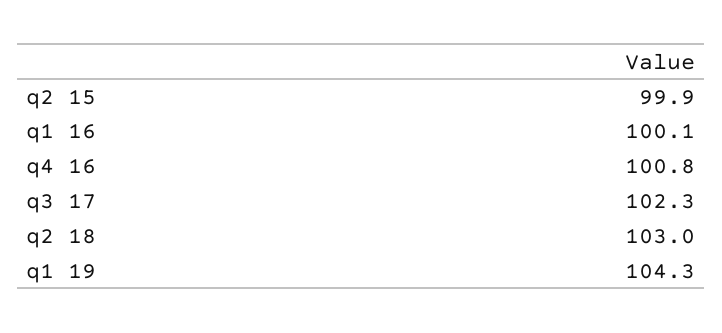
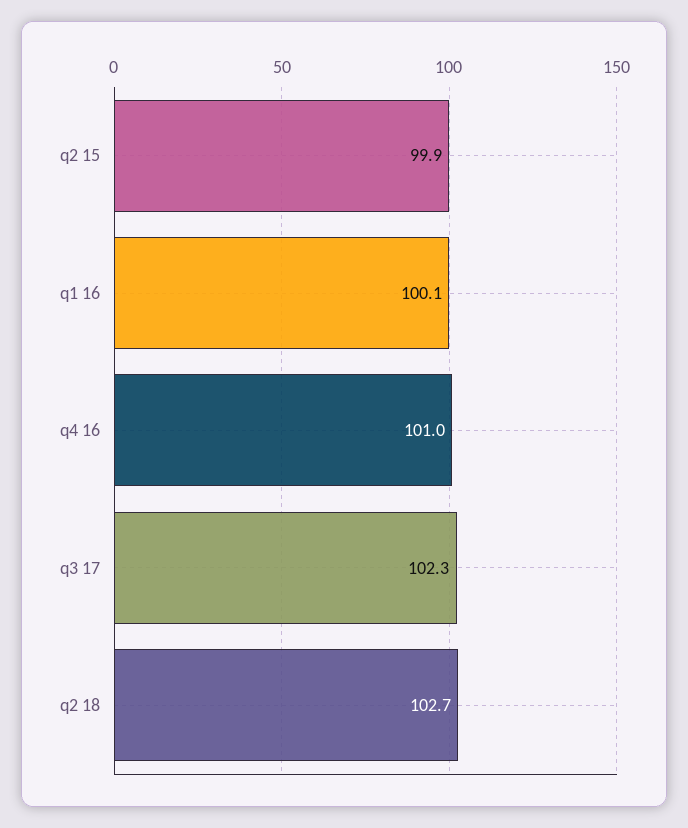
  {
    "q2 15": 99.9,
    "q1 16": 100.1,
-   "q4 16": 100.8,
+   "q4 16": 101,
    "q3 17": 102.3,
-   "q2 18": 103,
+   "q2 18": 102.7
-   "q1 19": 104.3
  }

